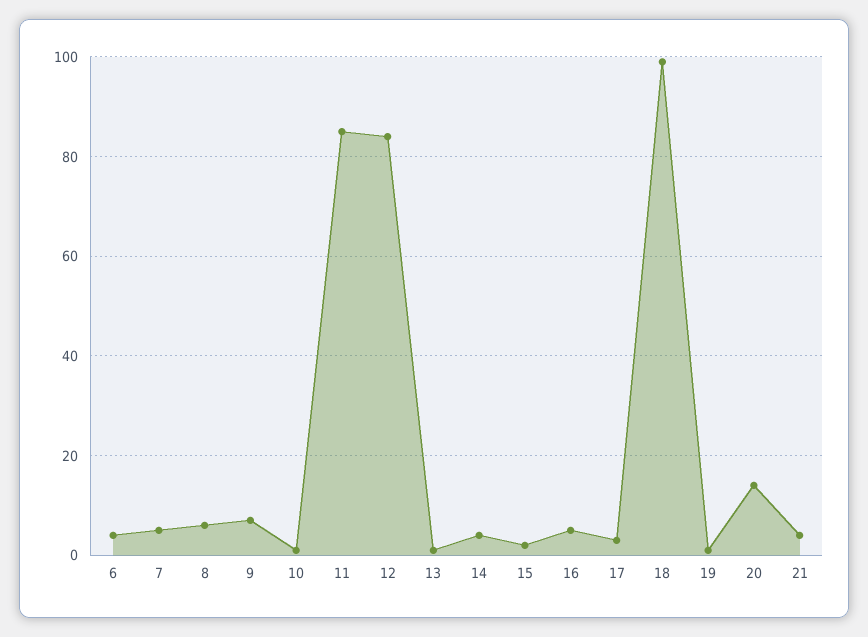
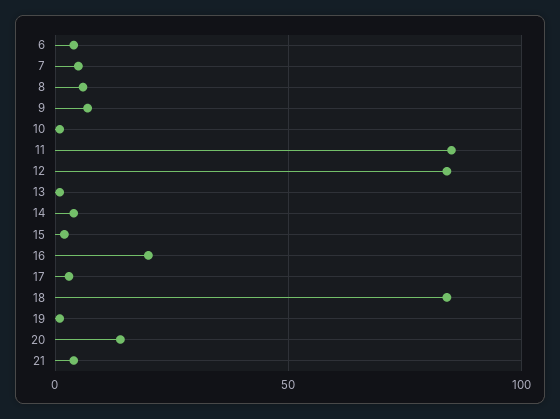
  {
    "6": 5,
    "7": 5,
    "8": 5,
    "9": 5,
    "10": 0,
    "11": 85,
    "12": 85,
    "13": 0,
    "14": 5,
    "15": 0,
-   "16": 5,
+   "16": 20,
    "17": 5,
-   "18": 100,
+   "18": 85,
    "19": 0,
    "20": 15,
    "21": 5
  }

